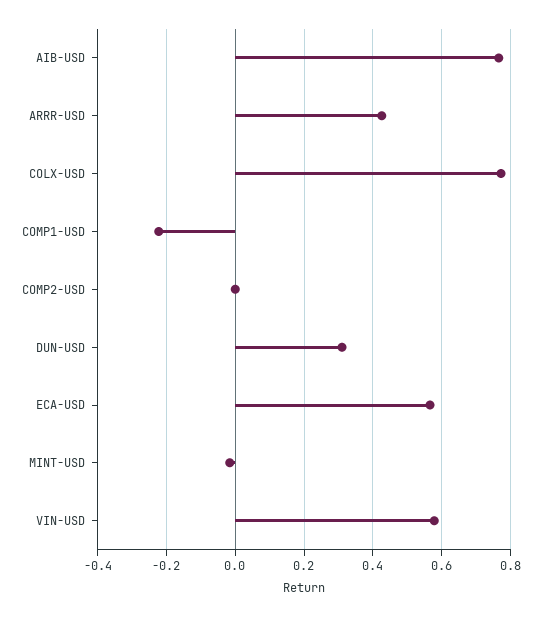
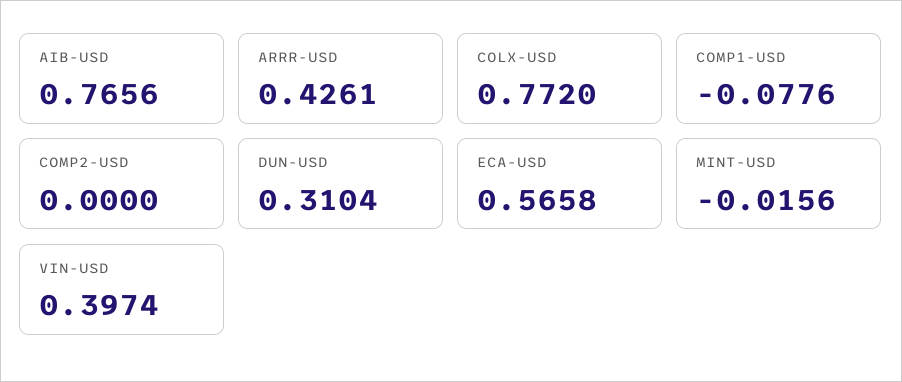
  {
    "AIB-USD": 0.7656,
    "ARRR-USD": 0.4261,
    "COLX-USD": 0.772,
-   "COMP1-USD": -0.22,
+   "COMP1-USD": -0.0776,
    "COMP2-USD": 0,
    "DUN-USD": 0.3104,
    "ECA-USD": 0.5658,
    "MINT-USD": -0.0156,
-   "VIN-USD": 0.58
+   "VIN-USD": 0.3974
  }

